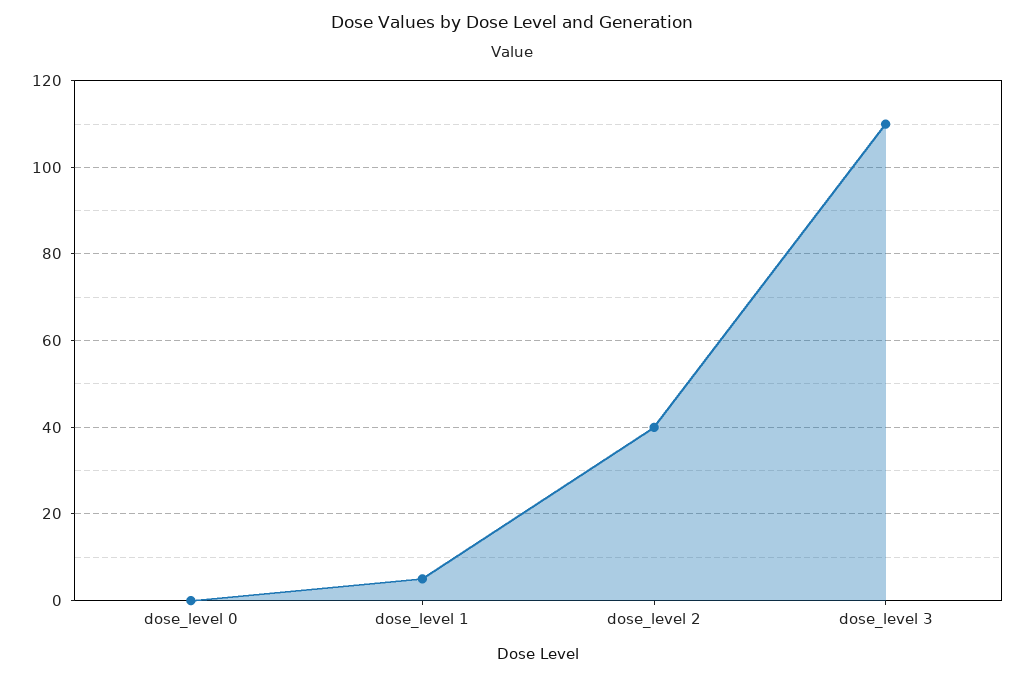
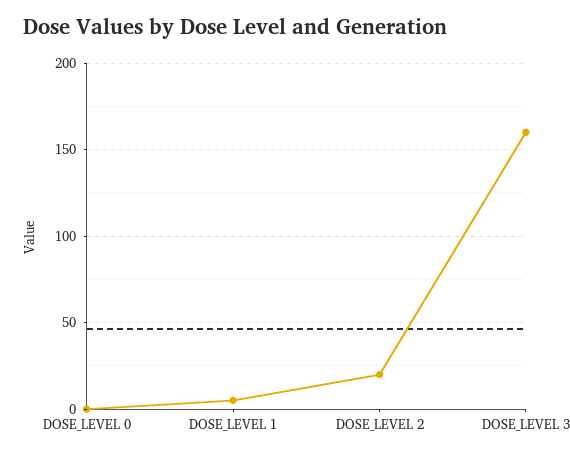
  {
    "dose_level 0": 0,
    "dose_level 1": 5,
-   "dose_level 2": 40,
+   "dose_level 2": 20,
-   "dose_level 3": 110
+   "dose_level 3": 160
  }

